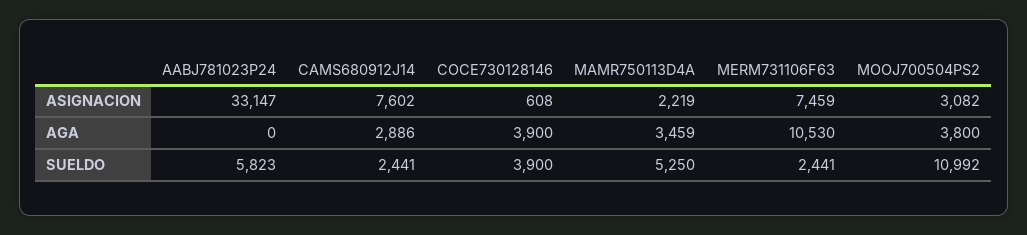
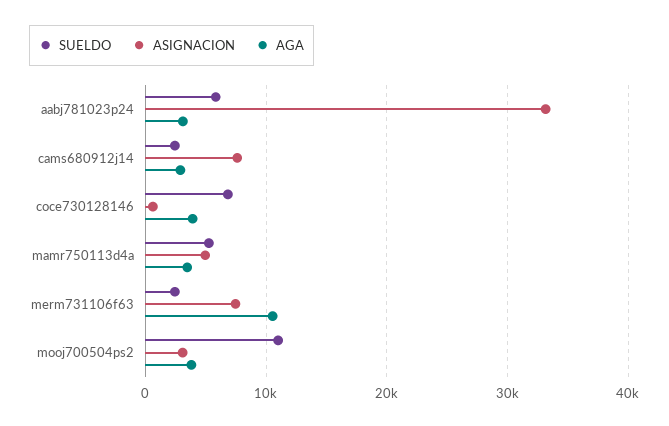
  {
    "ASIGNACION": {
      "AABJ781023P24": 33147,
      "CAMS680912J14": 7602,
      "COCE730128146": 608,
-     "MAMR750113D4A": 2219,
+     "MAMR750113D4A": 5000,
      "MERM731106F63": 7459,
      "MOOJ700504PS2": 3082
    },
    "AGA": {
-     "AABJ781023P24": 0,
+     "AABJ781023P24": 3000,
      "CAMS680912J14": 2886,
      "COCE730128146": 3900,
      "MAMR750113D4A": 3459,
      "MERM731106F63": 10530,
      "MOOJ700504PS2": 3800
    },
    "SUELDO": {
      "AABJ781023P24": 5823,
      "CAMS680912J14": 2441,
-     "COCE730128146": 3900,
+     "COCE730128146": 7000,
      "MAMR750113D4A": 5250,
      "MERM731106F63": 2441,
      "MOOJ700504PS2": 10992
    }
  }

